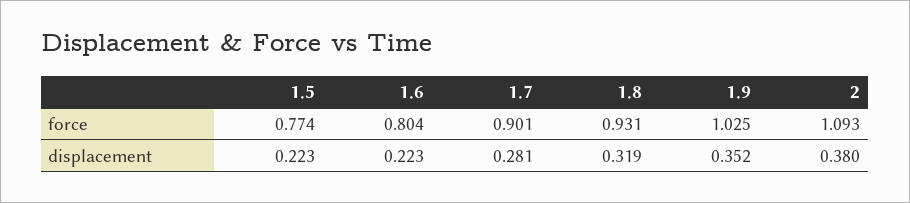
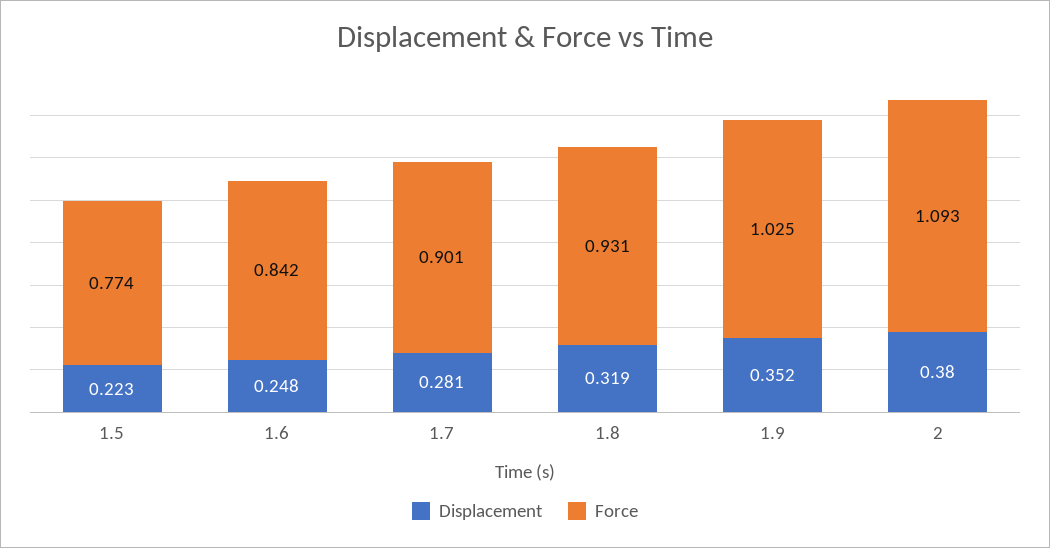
  {
    "force": {
      "1.5": 0.774,
-     "1.6": 0.804,
+     "1.6": 0.842,
      "1.7": 0.901,
      "1.8": 0.931,
      "1.9": 1.025,
      "2": 1.093
    },
    "displacement": {
      "1.5": 0.223,
-     "1.6": 0.223,
+     "1.6": 0.248,
      "1.7": 0.281,
      "1.8": 0.319,
      "1.9": 0.352,
      "2": 0.38
    }
  }

